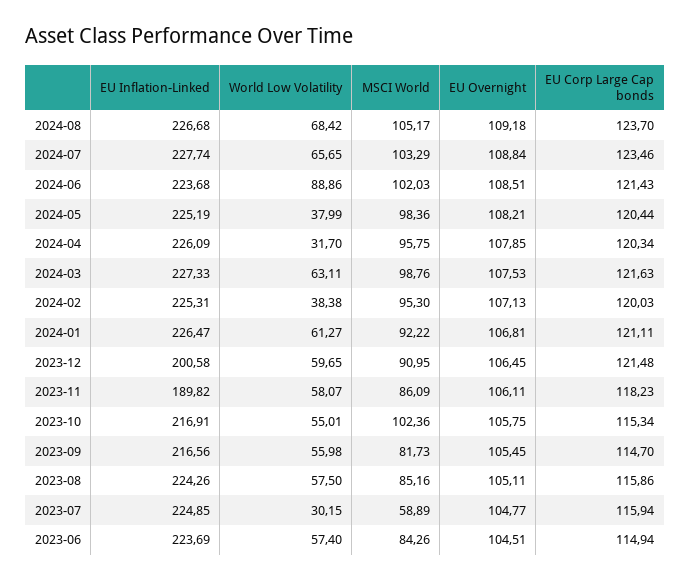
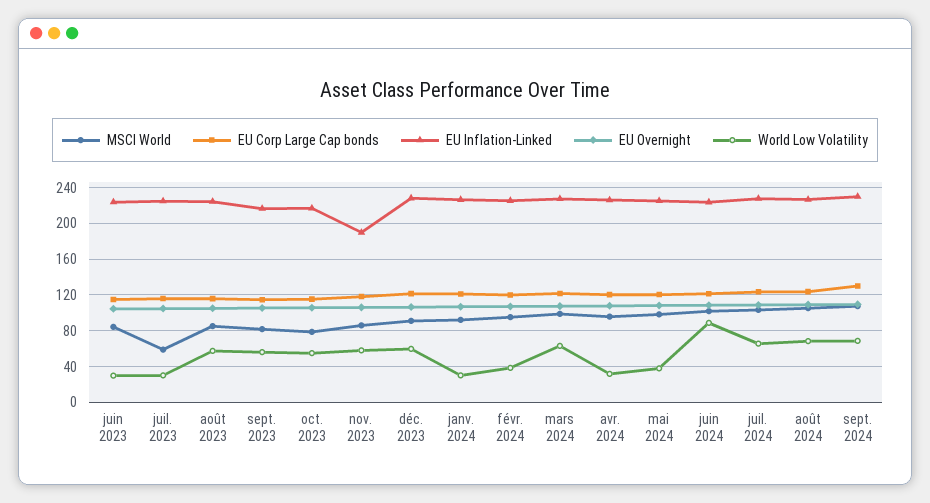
  {
    "EU Inflation-Linked": {
      "2024-08": 226.68,
      "2024-07": 227.74,
      "2024-06": 223.68,
      "2024-05": 225.19,
      "2024-04": 226.09,
      "2024-03": 227.33,
      "2024-02": 225.31,
      "2024-01": 226.47,
-     "2023-12": 200.58,
+     "2023-12": 230,
      "2023-11": 189.82,
      "2023-10": 216.91,
      "2023-09": 216.56,
      "2023-08": 224.26,
      "2023-07": 224.85,
-     "2023-06": 223.69
+     "2023-06": 223.69,
+     "sept. 2024": 230
    },
    "World Low Volatility": {
      "2024-08": 68.42,
      "2024-07": 65.65,
      "2024-06": 88.86,
      "2024-05": 37.99,
      "2024-04": 31.7,
      "2024-03": 63.11,
      "2024-02": 38.38,
-     "2024-01": 61.27,
+     "2024-01": 30,
      "2023-12": 59.65,
      "2023-11": 58.07,
      "2023-10": 55.01,
      "2023-09": 55.98,
      "2023-08": 57.5,
      "2023-07": 30.15,
-     "2023-06": 57.4
+     "2023-06": 30,
+     "sept. 2024": 70
    },
    "MSCI World": {
      "2024-08": 105.17,
      "2024-07": 103.29,
      "2024-06": 102.03,
      "2024-05": 98.36,
      "2024-04": 95.75,
      "2024-03": 98.76,
      "2024-02": 95.3,
      "2024-01": 92.22,
      "2023-12": 90.95,
      "2023-11": 86.09,
-     "2023-10": 102.36,
+     "2023-10": 80,
      "2023-09": 81.73,
      "2023-08": 85.16,
      "2023-07": 58.89,
-     "2023-06": 84.26
+     "2023-06": 84.26,
+     "sept. 2024": 110
    },
    "EU Overnight": {
      "2024-08": 109.18,
      "2024-07": 108.84,
      "2024-06": 108.51,
      "2024-05": 108.21,
      "2024-04": 107.85,
      "2024-03": 107.53,
      "2024-02": 107.13,
      "2024-01": 106.81,
      "2023-12": 106.45,
      "2023-11": 106.11,
      "2023-10": 105.75,
      "2023-09": 105.45,
      "2023-08": 105.11,
      "2023-07": 104.77,
-     "2023-06": 104.51
+     "2023-06": 104.51,
+     "sept. 2024": 110
    },
    "EU Corp Large Cap bonds": {
      "2024-08": 123.7,
      "2024-07": 123.46,
      "2024-06": 121.43,
      "2024-05": 120.44,
      "2024-04": 120.34,
      "2024-03": 121.63,
      "2024-02": 120.03,
      "2024-01": 121.11,
      "2023-12": 121.48,
      "2023-11": 118.23,
      "2023-10": 115.34,
      "2023-09": 114.7,
      "2023-08": 115.86,
      "2023-07": 115.94,
-     "2023-06": 114.94
+     "2023-06": 114.94,
+     "sept. 2024": 130
    }
  }

